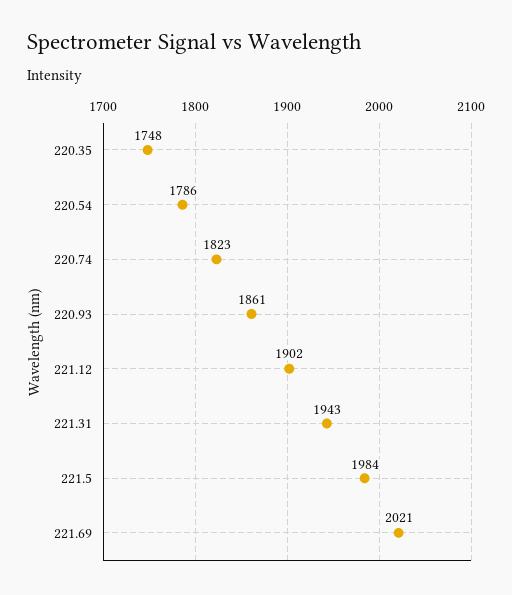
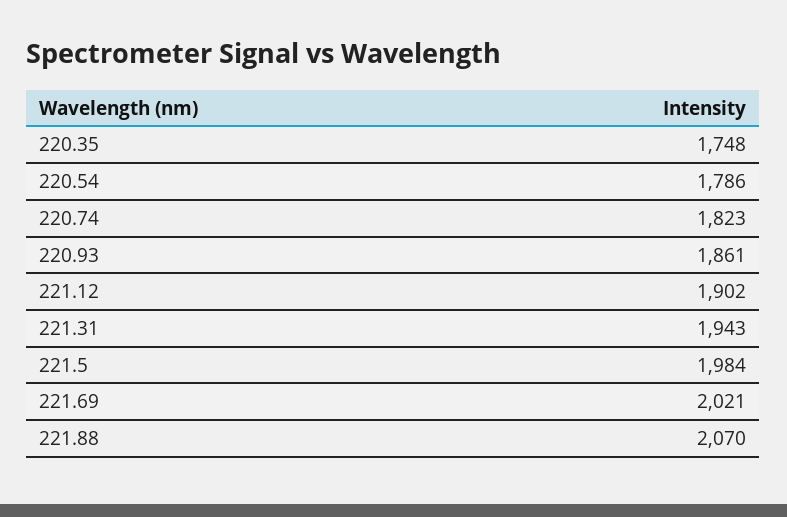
  {
    "220.35": 1748,
    "220.54": 1786,
    "220.74": 1823,
    "220.93": 1861,
    "221.12": 1902,
    "221.31": 1943,
    "221.5": 1984,
-   "221.69": 2021
+   "221.69": 2021,
+   "221.88": 2070
  }

